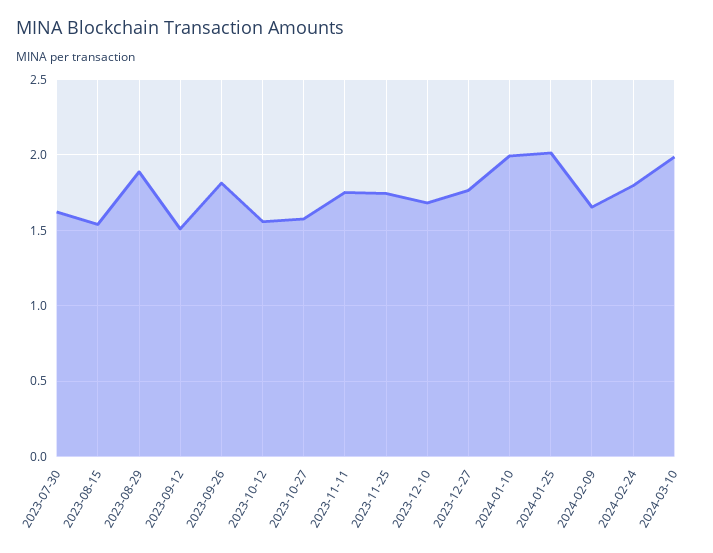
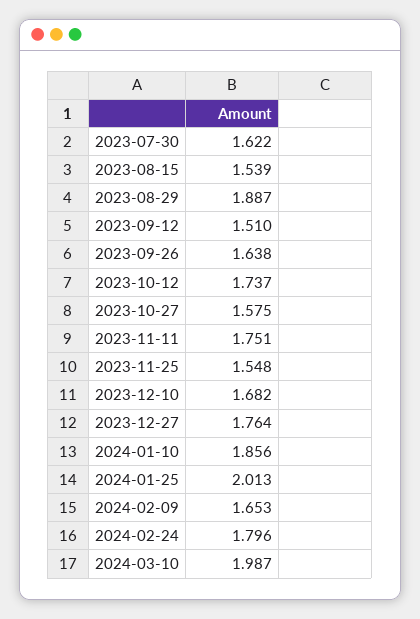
  {
    "2023-07-30": 1.622,
    "2023-08-15": 1.539,
    "2023-08-29": 1.887,
    "2023-09-12": 1.51,
-   "2023-09-26": 1.8,
+   "2023-09-26": 1.638,
-   "2023-10-12": 1.55,
+   "2023-10-12": 1.737,
    "2023-10-27": 1.575,
    "2023-11-11": 1.751,
-   "2023-11-25": 1.75,
+   "2023-11-25": 1.548,
    "2023-12-10": 1.682,
    "2023-12-27": 1.764,
-   "2024-01-10": 2,
+   "2024-01-10": 1.856,
    "2024-01-25": 2.013,
    "2024-02-09": 1.653,
    "2024-02-24": 1.796,
    "2024-03-10": 1.987
  }

